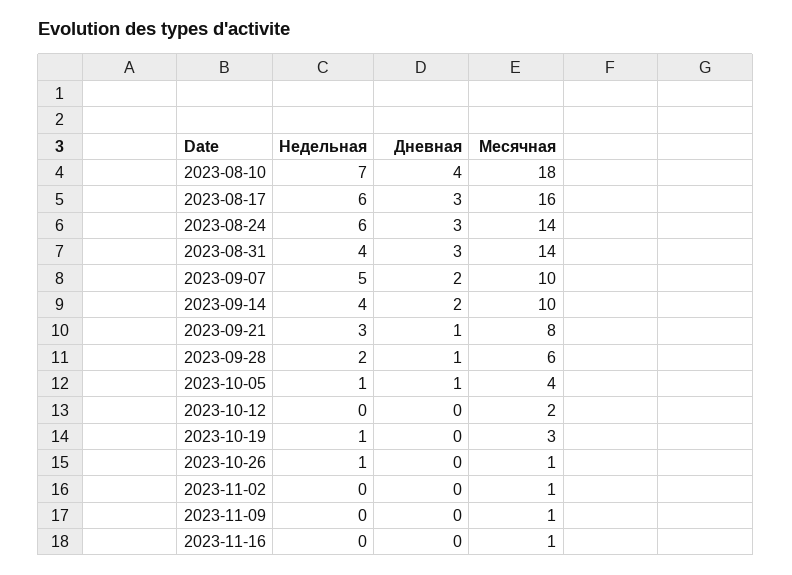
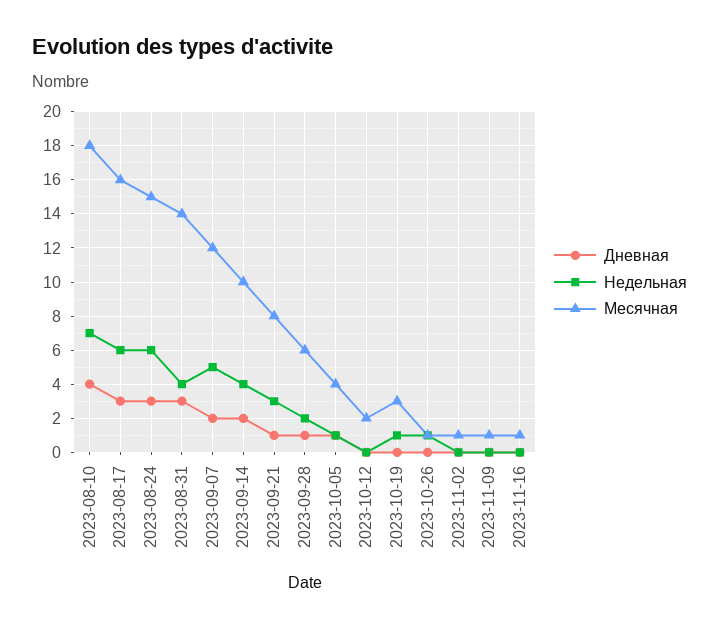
  {
    "Недельная": {
      "2023-08-10": 7,
      "2023-08-17": 6,
      "2023-08-24": 6,
      "2023-08-31": 4,
      "2023-09-07": 5,
      "2023-09-14": 4,
      "2023-09-21": 3,
      "2023-09-28": 2,
      "2023-10-05": 1,
      "2023-10-12": 0,
      "2023-10-19": 1,
      "2023-10-26": 1,
      "2023-11-02": 0,
      "2023-11-09": 0,
      "2023-11-16": 0
    },
    "Дневная": {
      "2023-08-10": 4,
      "2023-08-17": 3,
      "2023-08-24": 3,
      "2023-08-31": 3,
      "2023-09-07": 2,
      "2023-09-14": 2,
      "2023-09-21": 1,
      "2023-09-28": 1,
      "2023-10-05": 1,
      "2023-10-12": 0,
      "2023-10-19": 0,
      "2023-10-26": 0,
      "2023-11-02": 0,
      "2023-11-09": 0,
      "2023-11-16": 0
    },
    "Месячная": {
      "2023-08-10": 18,
      "2023-08-17": 16,
-     "2023-08-24": 14,
+     "2023-08-24": 15,
      "2023-08-31": 14,
-     "2023-09-07": 10,
+     "2023-09-07": 12,
      "2023-09-14": 10,
      "2023-09-21": 8,
      "2023-09-28": 6,
      "2023-10-05": 4,
      "2023-10-12": 2,
      "2023-10-19": 3,
      "2023-10-26": 1,
      "2023-11-02": 1,
      "2023-11-09": 1,
      "2023-11-16": 1
    }
  }

